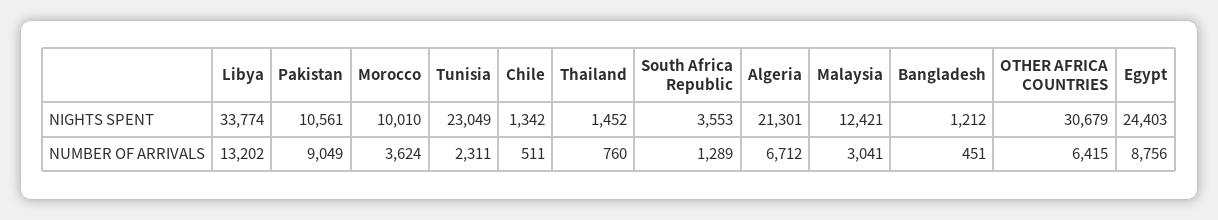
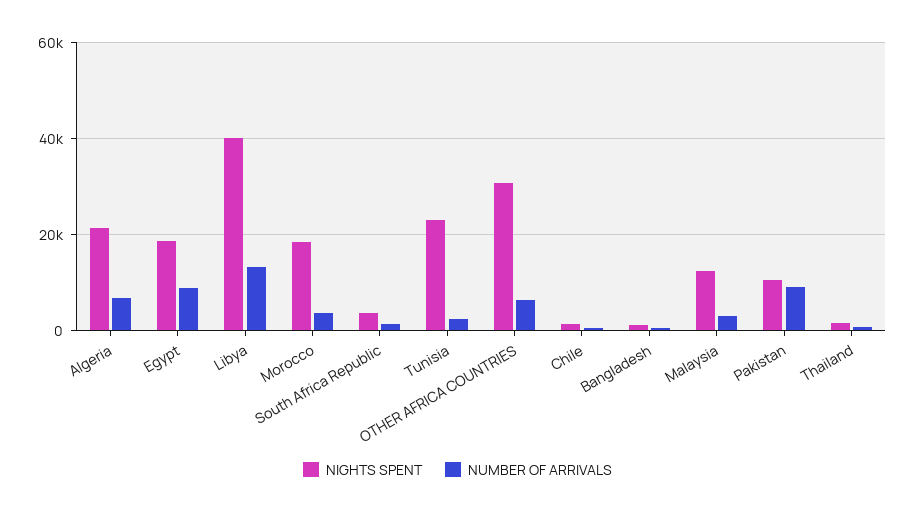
  {
    "NIGHTS SPENT": {
-     "Libya": 33774,
+     "Libya": 40000,
      "Pakistan": 10561,
-     "Morocco": 10010,
+     "Morocco": 18000,
      "Tunisia": 23049,
      "Chile": 1342,
      "Thailand": 1452,
      "South Africa Republic": 3553,
      "Algeria": 21301,
      "Malaysia": 12421,
      "Bangladesh": 1212,
      "OTHER AFRICA COUNTRIES": 30679,
-     "Egypt": 24403
+     "Egypt": 18000
    },
    "NUMBER OF ARRIVALS": {
      "Libya": 13202,
      "Pakistan": 9049,
      "Morocco": 3624,
      "Tunisia": 2311,
      "Chile": 511,
      "Thailand": 760,
      "South Africa Republic": 1289,
      "Algeria": 6712,
      "Malaysia": 3041,
      "Bangladesh": 451,
      "OTHER AFRICA COUNTRIES": 6415,
      "Egypt": 8756
    }
  }

